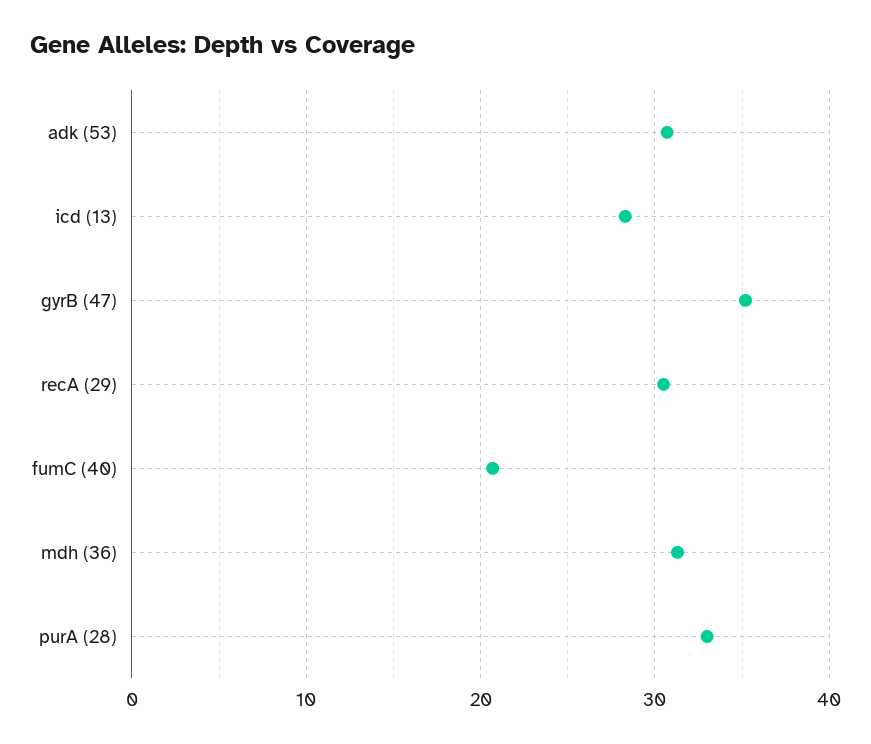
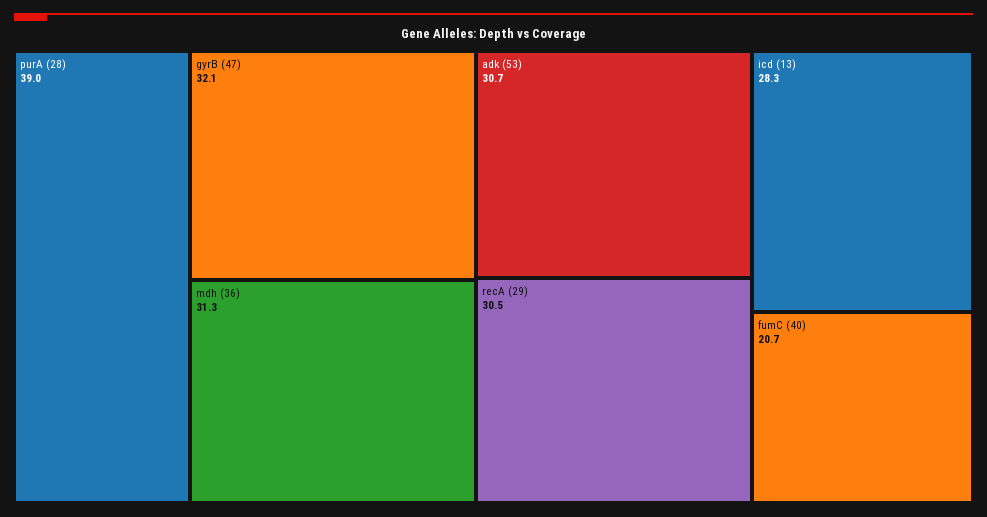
  {
    "adk (53)": 30.7,
    "icd (13)": 28.3,
-   "gyrB (47)": 35,
+   "gyrB (47)": 32.1,
    "recA (29)": 30.5,
    "fumC (40)": 20.7,
    "mdh (36)": 31.3,
-   "purA (28)": 33
+   "purA (28)": 39
  }

